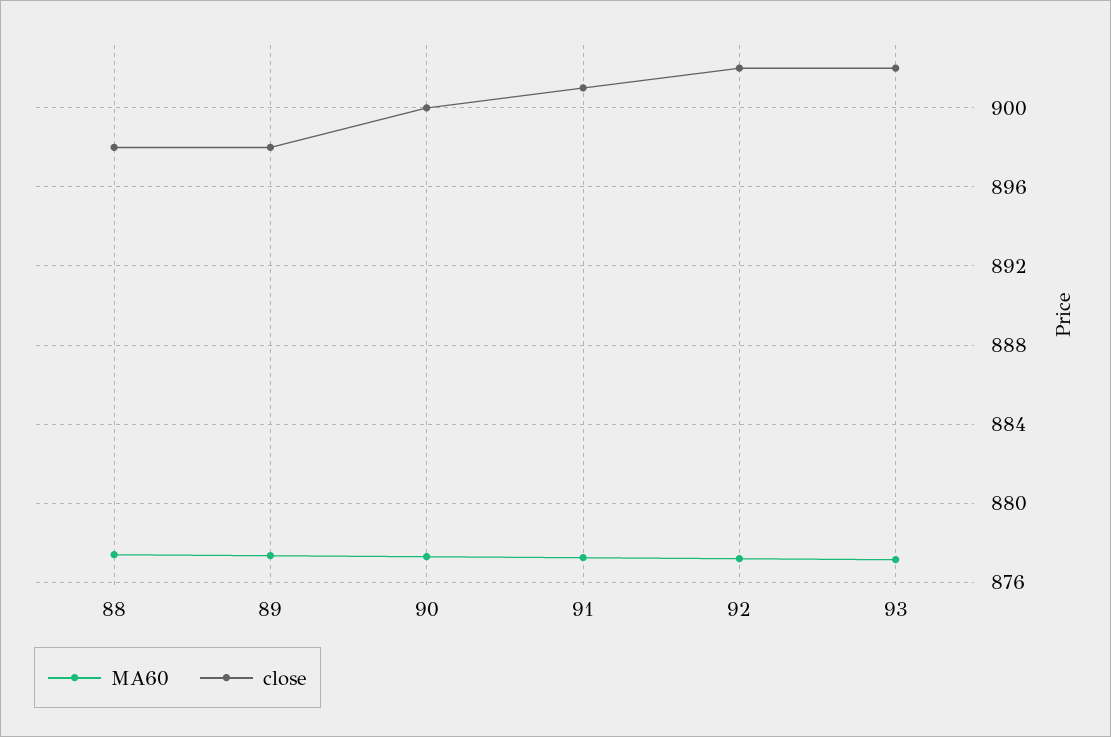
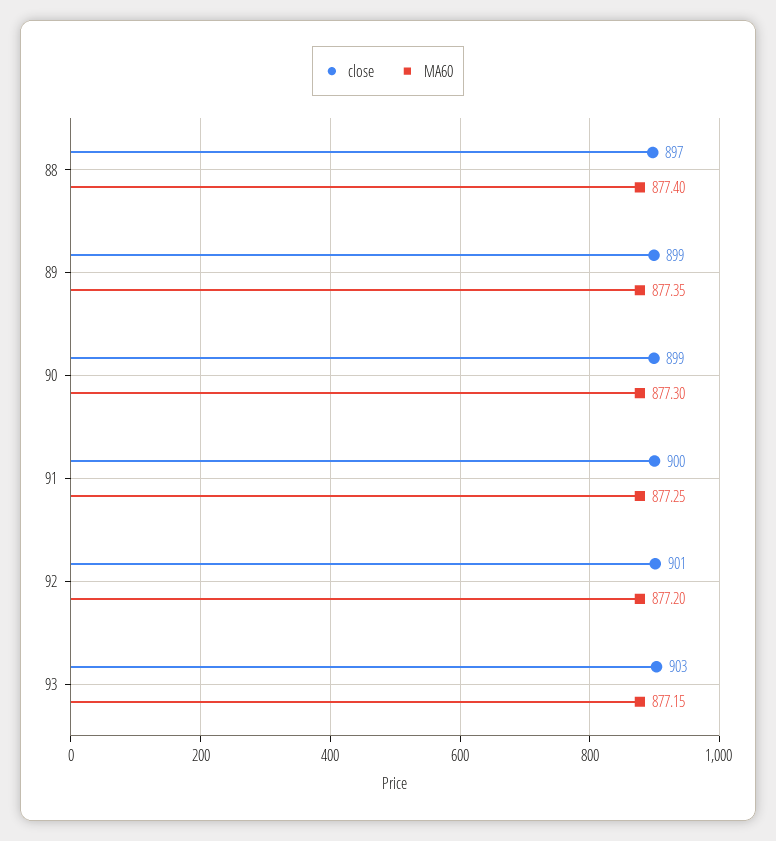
  {
    "MA60": {
      "88": 877.4,
      "89": 877.35,
      "90": 877.3,
      "91": 877.25,
      "92": 877.2,
      "93": 877.15
    },
    "close": {
-     "88": 898,
+     "88": 897,
-     "89": 898,
+     "89": 899,
-     "90": 900,
+     "90": 899,
-     "91": 901,
+     "91": 900,
-     "92": 902,
+     "92": 901,
-     "93": 902
+     "93": 903
    }
  }

